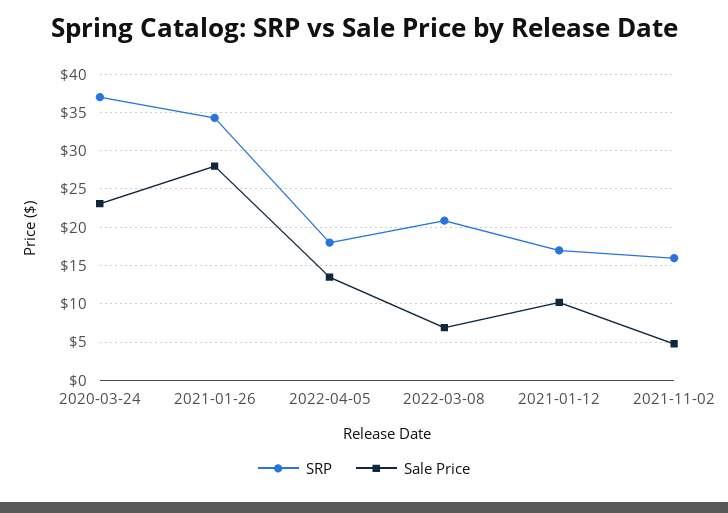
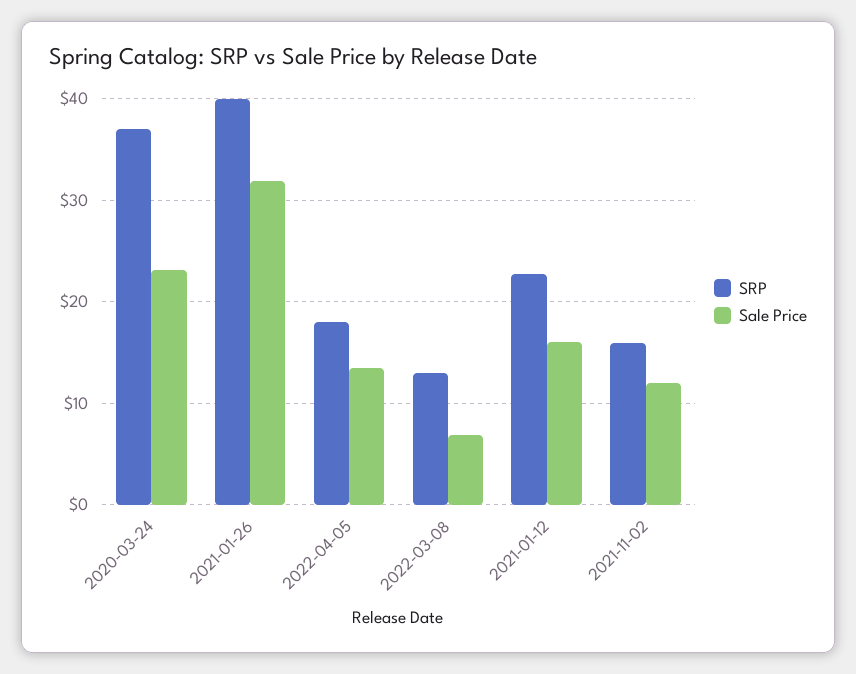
  {
    "SRP": {
      "2020-03-24": 37,
-     "2021-01-26": 34,
+     "2021-01-26": 40,
      "2022-04-05": 18,
-     "2022-03-08": 21,
+     "2022-03-08": 13,
-     "2021-01-12": 17,
+     "2021-01-12": 23,
      "2021-11-02": 16
    },
    "Sale Price": {
      "2020-03-24": 23,
-     "2021-01-26": 28,
+     "2021-01-26": 32,
      "2022-04-05": 13,
      "2022-03-08": 7,
-     "2021-01-12": 10,
+     "2021-01-12": 16,
-     "2021-11-02": 5
+     "2021-11-02": 12
    }
  }

